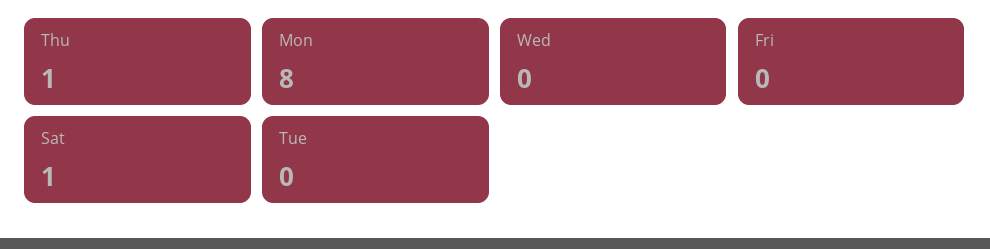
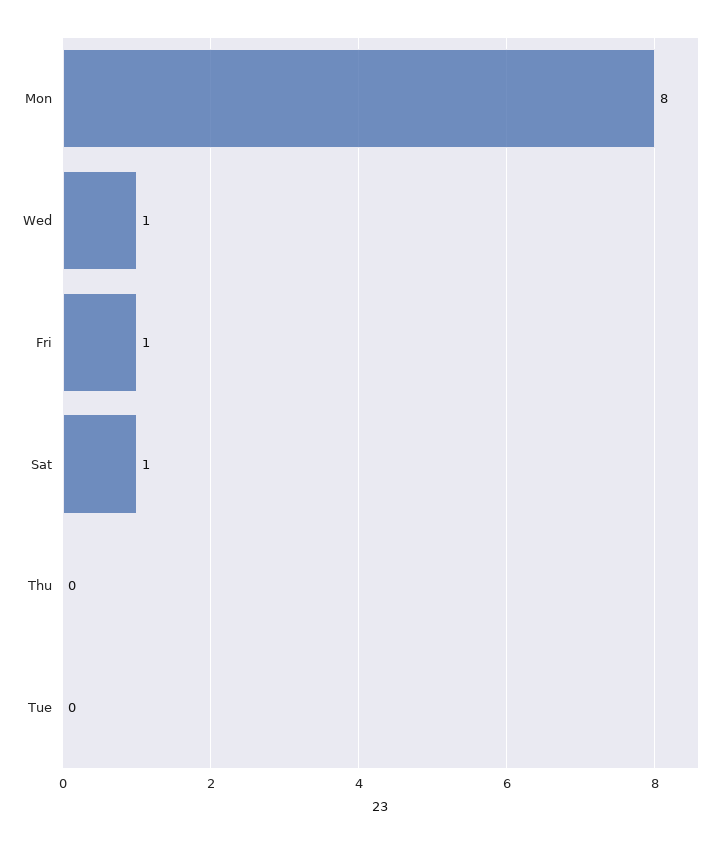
  {
-   "Thu": 1,
+   "Thu": 0,
    "Mon": 8,
-   "Wed": 0,
+   "Wed": 1,
-   "Fri": 0,
+   "Fri": 1,
    "Sat": 1,
    "Tue": 0
  }

